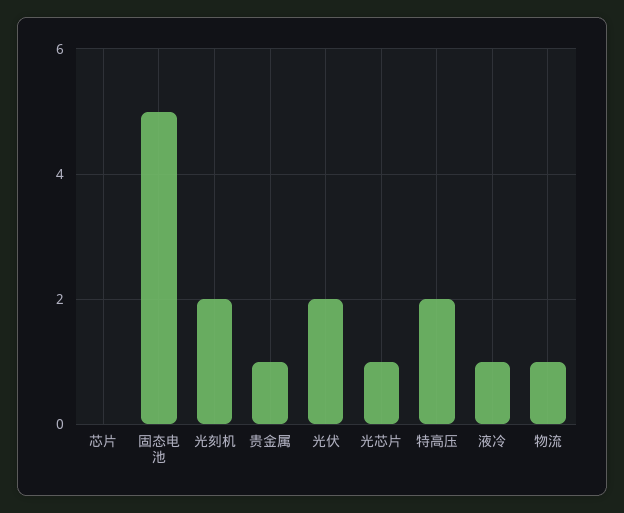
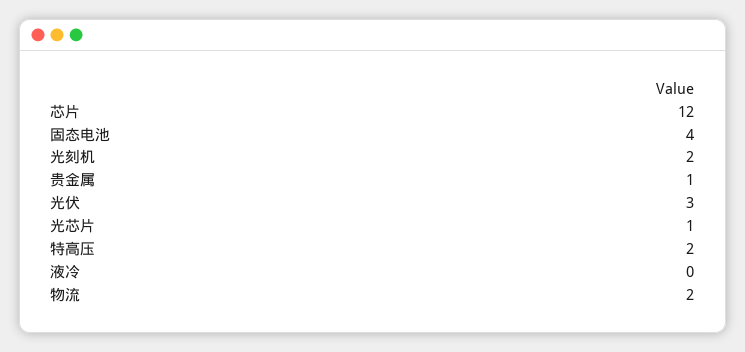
  {
-   "芯片": 0,
+   "芯片": 12,
-   "固态电池": 5,
+   "固态电池": 4,
    "光刻机": 2,
    "贵金属": 1,
-   "光伏": 2,
+   "光伏": 3,
    "光芯片": 1,
    "特高压": 2,
-   "液冷": 1,
+   "液冷": 0,
-   "物流": 1
+   "物流": 2
  }

